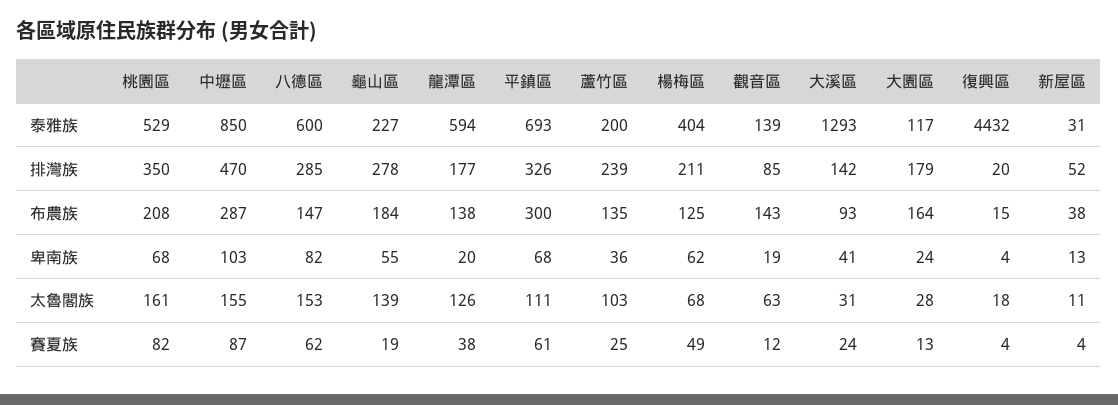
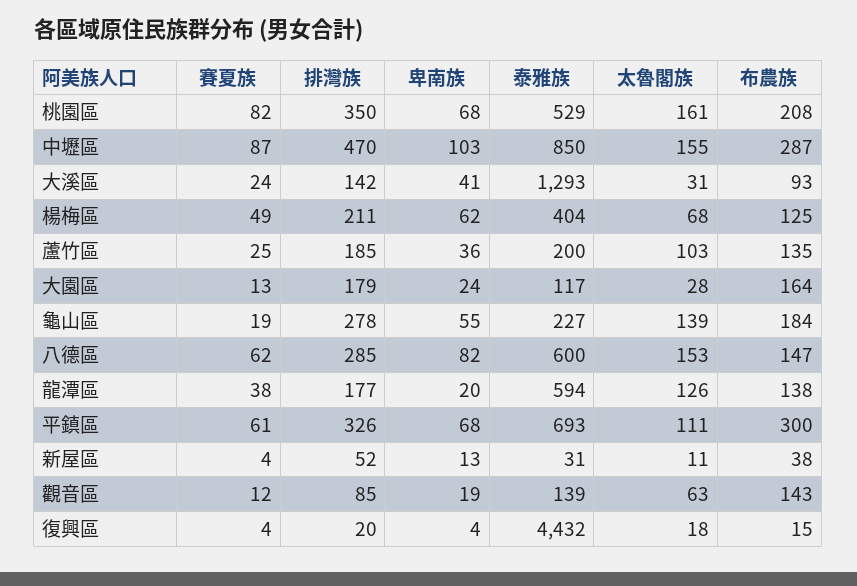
  {
    "桃園區": {
      "泰雅族": 529,
      "排灣族": 350,
      "布農族": 208,
      "卑南族": 68,
      "太魯閣族": 161,
      "賽夏族": 82
    },
    "中壢區": {
      "泰雅族": 850,
      "排灣族": 470,
      "布農族": 287,
      "卑南族": 103,
      "太魯閣族": 155,
      "賽夏族": 87
    },
    "八德區": {
      "泰雅族": 600,
      "排灣族": 285,
      "布農族": 147,
      "卑南族": 82,
      "太魯閣族": 153,
      "賽夏族": 62
    },
    "龜山區": {
      "泰雅族": 227,
      "排灣族": 278,
      "布農族": 184,
      "卑南族": 55,
      "太魯閣族": 139,
      "賽夏族": 19
    },
    "龍潭區": {
      "泰雅族": 594,
      "排灣族": 177,
      "布農族": 138,
      "卑南族": 20,
      "太魯閣族": 126,
      "賽夏族": 38
    },
    "平鎮區": {
      "泰雅族": 693,
      "排灣族": 326,
      "布農族": 300,
      "卑南族": 68,
      "太魯閣族": 111,
      "賽夏族": 61
    },
    "蘆竹區": {
      "泰雅族": 200,
-     "排灣族": 239,
+     "排灣族": 185,
      "布農族": 135,
      "卑南族": 36,
      "太魯閣族": 103,
      "賽夏族": 25
    },
    "楊梅區": {
      "泰雅族": 404,
      "排灣族": 211,
      "布農族": 125,
      "卑南族": 62,
      "太魯閣族": 68,
      "賽夏族": 49
    },
    "觀音區": {
      "泰雅族": 139,
      "排灣族": 85,
      "布農族": 143,
      "卑南族": 19,
      "太魯閣族": 63,
      "賽夏族": 12
    },
    "大溪區": {
      "泰雅族": 1293,
      "排灣族": 142,
      "布農族": 93,
      "卑南族": 41,
      "太魯閣族": 31,
      "賽夏族": 24
    },
    "大園區": {
      "泰雅族": 117,
      "排灣族": 179,
      "布農族": 164,
      "卑南族": 24,
      "太魯閣族": 28,
      "賽夏族": 13
    },
    "復興區": {
      "泰雅族": 4432,
      "排灣族": 20,
      "布農族": 15,
      "卑南族": 4,
      "太魯閣族": 18,
      "賽夏族": 4
    },
    "新屋區": {
      "泰雅族": 31,
      "排灣族": 52,
      "布農族": 38,
      "卑南族": 13,
      "太魯閣族": 11,
      "賽夏族": 4
    }
  }

